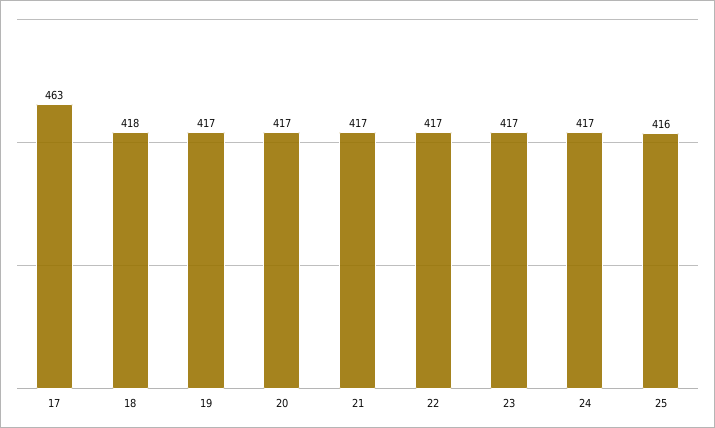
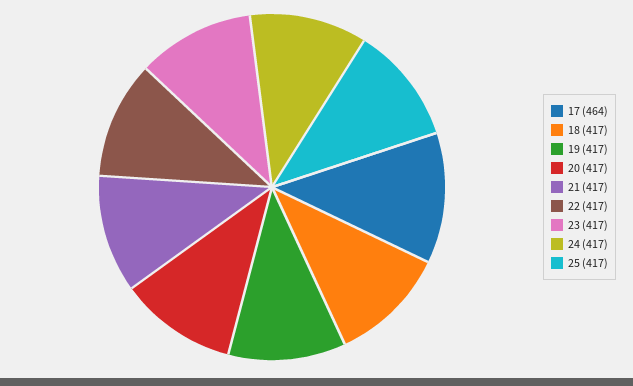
  {
-   "17": 463,
+   "17": 464,
-   "18": 418,
+   "18": 417,
    "19": 417,
    "20": 417,
    "21": 417,
    "22": 417,
    "23": 417,
    "24": 417,
-   "25": 416
+   "25": 417
  }

